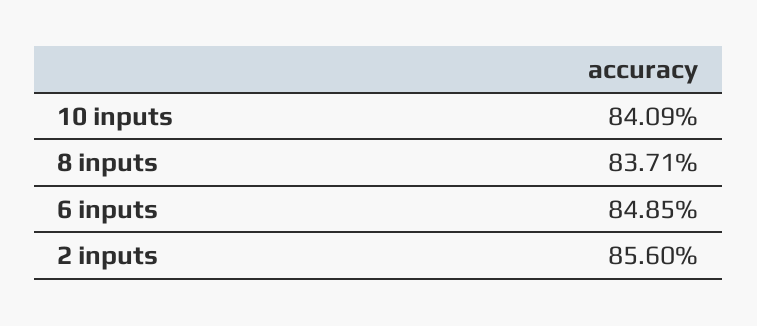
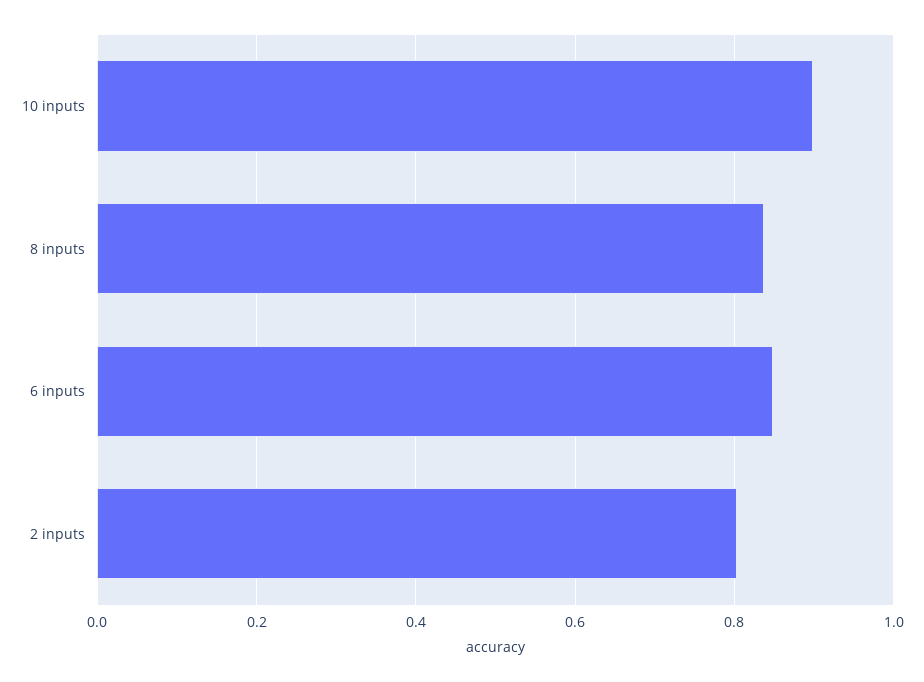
  {
-   "10 inputs": 0.8409,
+   "10 inputs": 0.9,
    "8 inputs": 0.8371,
    "6 inputs": 0.8485,
-   "2 inputs": 0.856
+   "2 inputs": 0.8
  }

